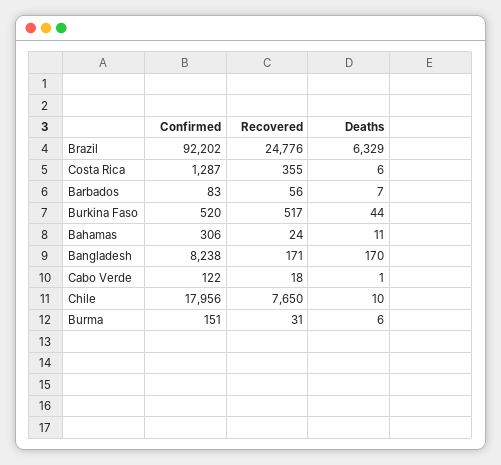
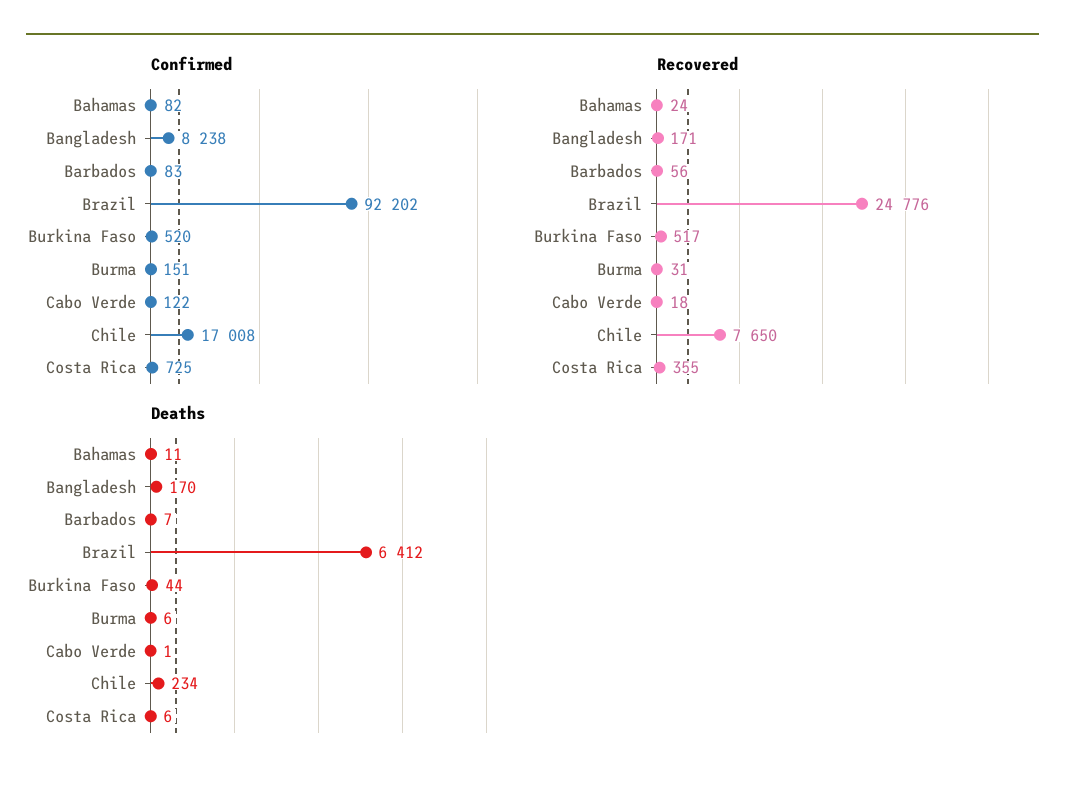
  {
    "Confirmed": {
      "Brazil": 92202,
-     "Costa Rica": 1287,
+     "Costa Rica": 725,
      "Barbados": 83,
      "Burkina Faso": 520,
-     "Bahamas": 306,
+     "Bahamas": 82,
      "Bangladesh": 8238,
      "Cabo Verde": 122,
-     "Chile": 17956,
+     "Chile": 17008,
      "Burma": 151
    },
    "Recovered": {
      "Brazil": 24776,
      "Costa Rica": 355,
      "Barbados": 56,
      "Burkina Faso": 517,
      "Bahamas": 24,
      "Bangladesh": 171,
      "Cabo Verde": 18,
      "Chile": 7650,
      "Burma": 31
    },
    "Deaths": {
-     "Brazil": 6329,
+     "Brazil": 6412,
      "Costa Rica": 6,
      "Barbados": 7,
      "Burkina Faso": 44,
      "Bahamas": 11,
      "Bangladesh": 170,
      "Cabo Verde": 1,
-     "Chile": 10,
+     "Chile": 234,
      "Burma": 6
    }
  }

